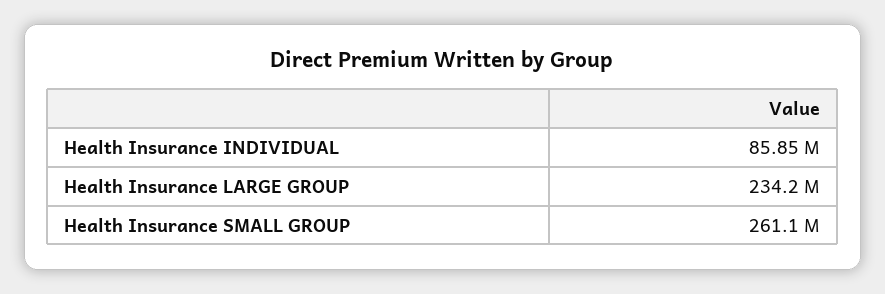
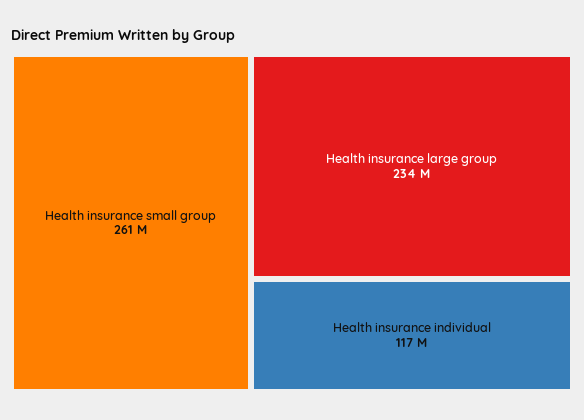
  {
-   "Health Insurance INDIVIDUAL": 85850000,
+   "Health Insurance INDIVIDUAL": 117000000,
    "Health Insurance LARGE GROUP": 234200000,
    "Health Insurance SMALL GROUP": 261100000
  }

